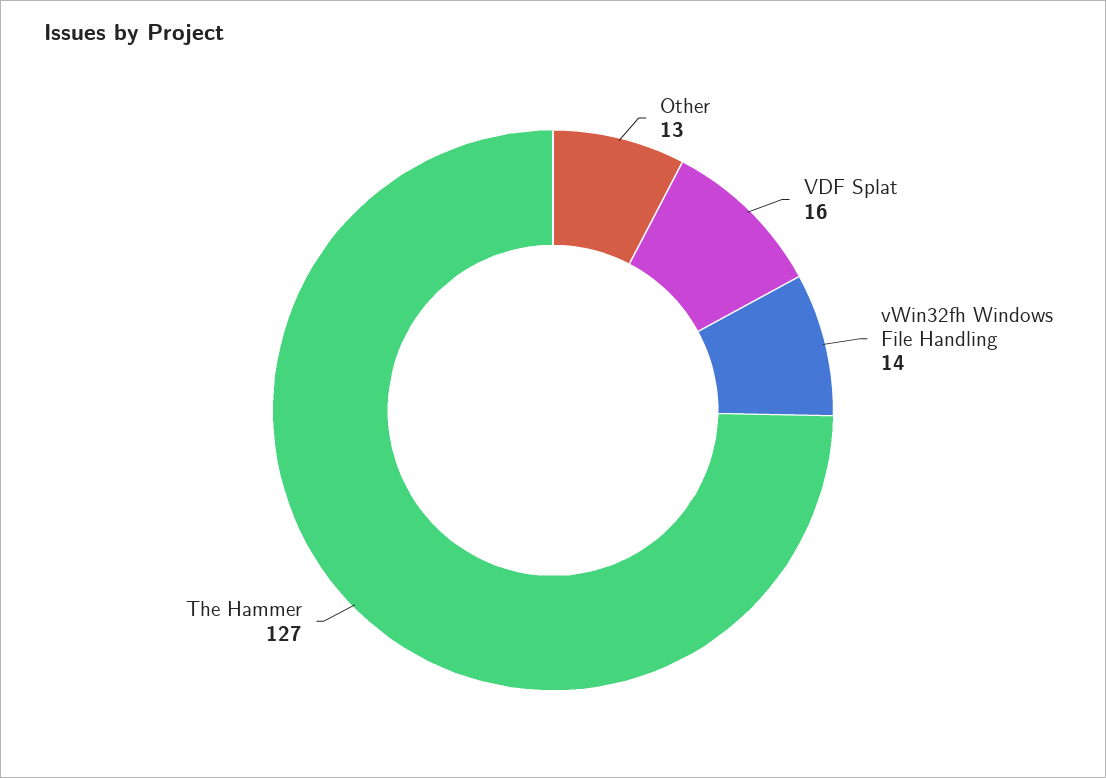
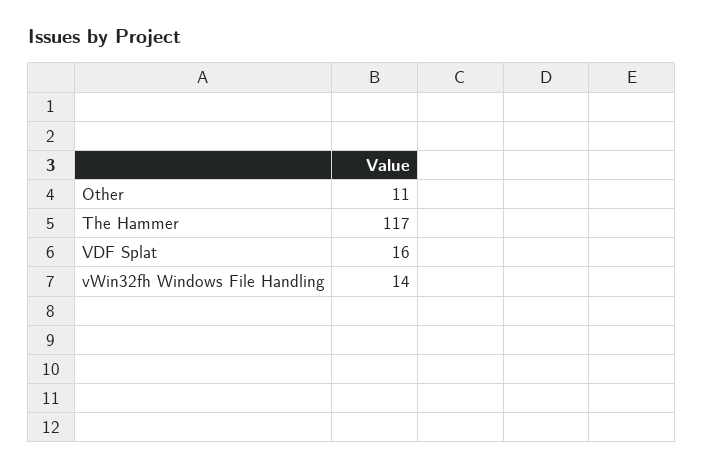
  {
-   "Other": 13,
+   "Other": 11,
    "VDF Splat": 16,
    "vWin32fh Windows File Handling": 14,
-   "The Hammer": 127
+   "The Hammer": 117
  }

